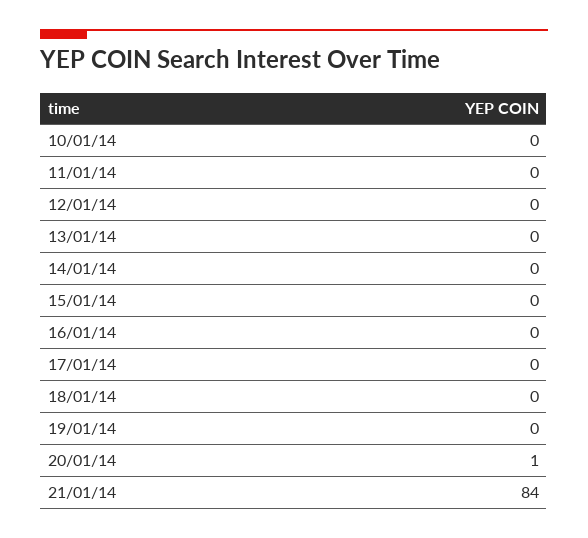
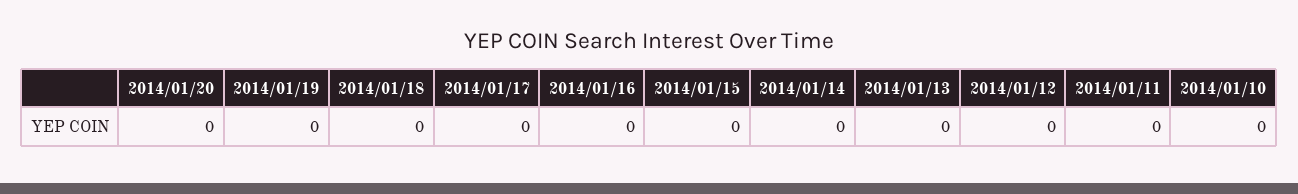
  {
    "10/01/14": 0,
    "11/01/14": 0,
    "12/01/14": 0,
    "13/01/14": 0,
    "14/01/14": 0,
    "15/01/14": 0,
    "16/01/14": 0,
    "17/01/14": 0,
    "18/01/14": 0,
    "19/01/14": 0,
-   "20/01/14": 1,
+   "20/01/14": 0
-   "21/01/14": 84
  }

